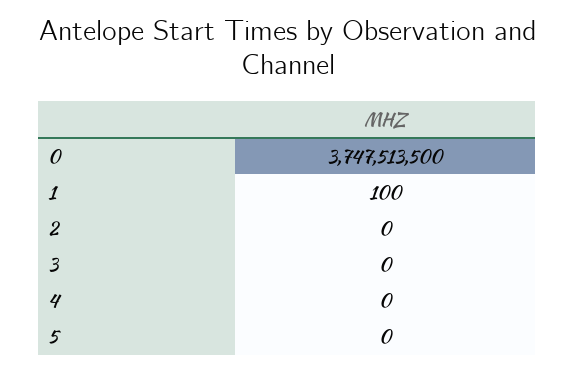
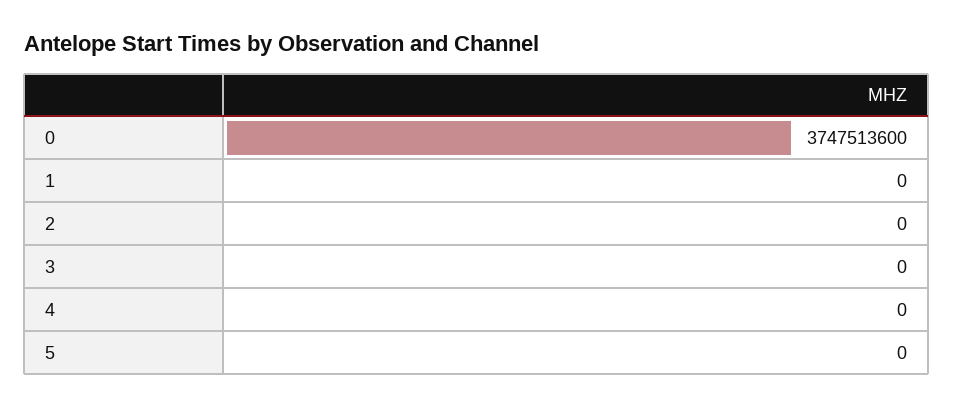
  {
-   "0": 3747513500,
+   "0": 3747513600,
-   "1": 100,
+   "1": 0,
    "2": 0,
    "3": 0,
    "4": 0,
    "5": 0
  }

